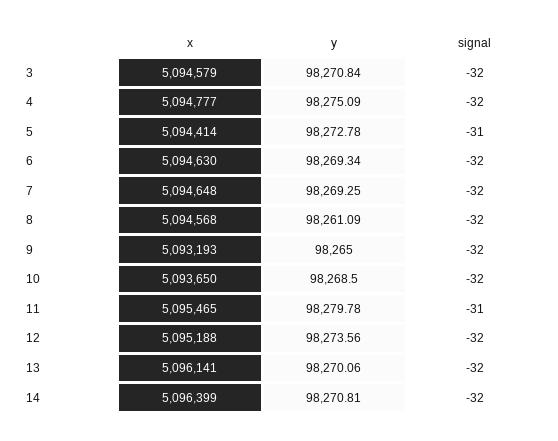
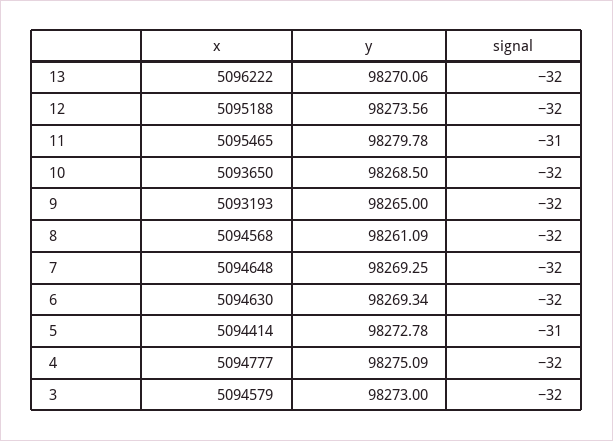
  {
    "x": {
      "3": 5094579,
      "4": 5094777,
      "5": 5094414,
      "6": 5094630,
      "7": 5094648,
      "8": 5094568,
      "9": 5093193,
      "10": 5093650,
      "11": 5095465,
      "12": 5095188,
-     "13": 5096141,
+     "13": 5096222
-     "14": 5096399
    },
    "y": {
-     "3": 98270.84,
+     "3": 98273,
      "4": 98275.09,
      "5": 98272.78,
      "6": 98269.34,
      "7": 98269.25,
      "8": 98261.09,
      "9": 98265,
      "10": 98268.5,
      "11": 98279.78,
      "12": 98273.56,
-     "13": 98270.06,
+     "13": 98270.06
-     "14": 98270.81
    },
    "signal": {
      "3": -32,
      "4": -32,
      "5": -31,
      "6": -32,
      "7": -32,
      "8": -32,
      "9": -32,
      "10": -32,
      "11": -31,
      "12": -32,
-     "13": -32,
+     "13": -32
-     "14": -32
    }
  }

